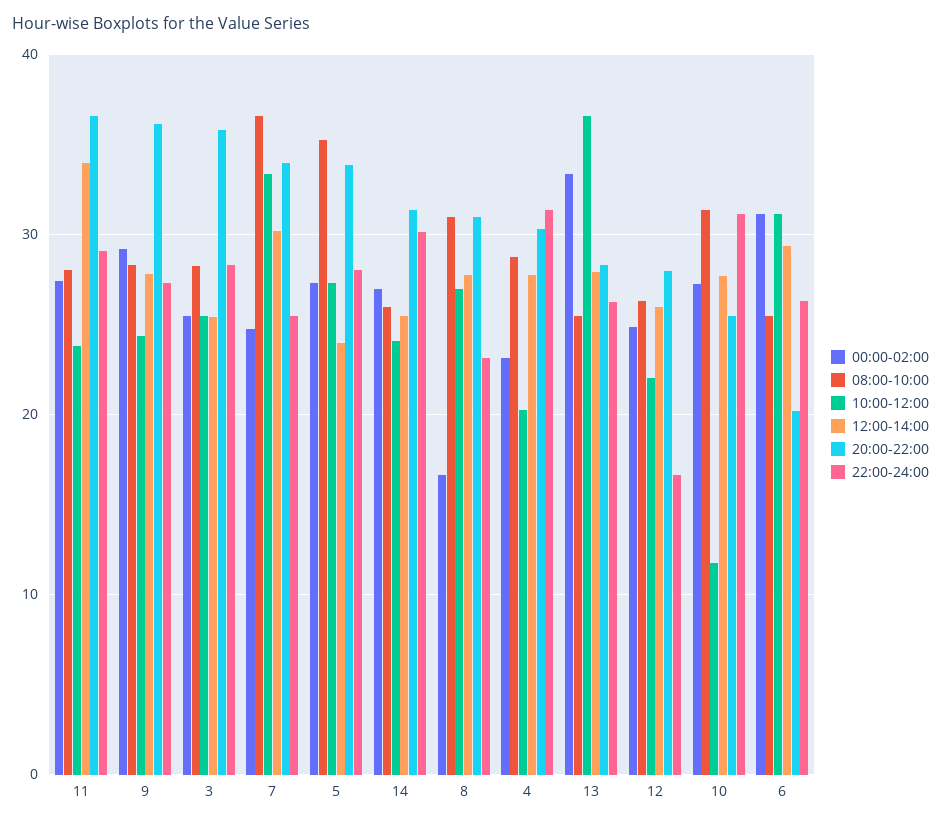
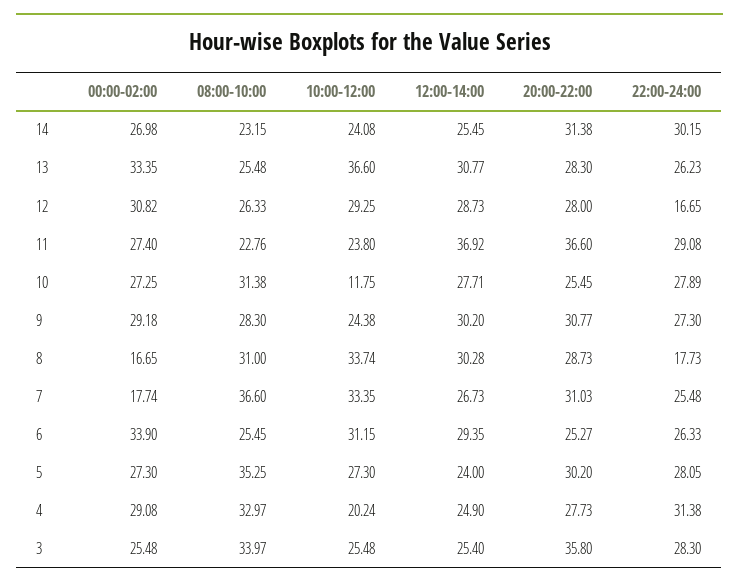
  {
    "00:00-02:00": {
      "11": 27.4,
      "9": 29.18,
      "3": 25.48,
-     "7": 25,
+     "7": 17.74,
      "5": 27.3,
      "14": 26.98,
      "8": 16.65,
-     "4": 23,
+     "4": 29.08,
      "13": 33.35,
-     "12": 25,
+     "12": 30.82,
      "10": 27.25,
-     "6": 31
+     "6": 33.9
    },
    "08:00-10:00": {
-     "11": 28,
+     "11": 22.76,
      "9": 28.3,
-     "3": 28,
+     "3": 33.97,
      "7": 36.6,
      "5": 35.25,
-     "14": 26,
+     "14": 23.15,
      "8": 31,
-     "4": 29,
+     "4": 32.97,
      "13": 25.48,
      "12": 26.33,
      "10": 31.38,
      "6": 25.45
    },
    "10:00-12:00": {
      "11": 23.8,
      "9": 24.38,
      "3": 25.48,
      "7": 33.35,
      "5": 27.3,
      "14": 24.08,
-     "8": 27,
+     "8": 33.74,
      "4": 20.24,
      "13": 36.6,
-     "12": 22,
+     "12": 29.25,
      "10": 11.75,
      "6": 31.15
    },
    "12:00-14:00": {
-     "11": 34,
+     "11": 36.92,
-     "9": 28,
+     "9": 30.2,
      "3": 25.4,
-     "7": 30,
+     "7": 26.73,
      "5": 24,
      "14": 25.45,
-     "8": 28,
+     "8": 30.28,
-     "4": 28,
+     "4": 24.9,
-     "13": 28,
+     "13": 30.77,
-     "12": 26,
+     "12": 28.73,
      "10": 27.71,
      "6": 29.35
    },
    "20:00-22:00": {
      "11": 36.6,
-     "9": 36,
+     "9": 30.77,
      "3": 35.8,
-     "7": 34,
+     "7": 31.03,
-     "5": 34,
+     "5": 30.2,
      "14": 31.38,
-     "8": 31,
+     "8": 28.73,
-     "4": 30,
+     "4": 27.73,
      "13": 28.3,
      "12": 28,
      "10": 25.45,
-     "6": 20
+     "6": 25.27
    },
    "22:00-24:00": {
      "11": 29.08,
      "9": 27.3,
      "3": 28.3,
      "7": 25.48,
      "5": 28.05,
      "14": 30.15,
-     "8": 23,
+     "8": 17.73,
      "4": 31.38,
      "13": 26.23,
      "12": 16.65,
-     "10": 31,
+     "10": 27.89,
      "6": 26.33
    }
  }

